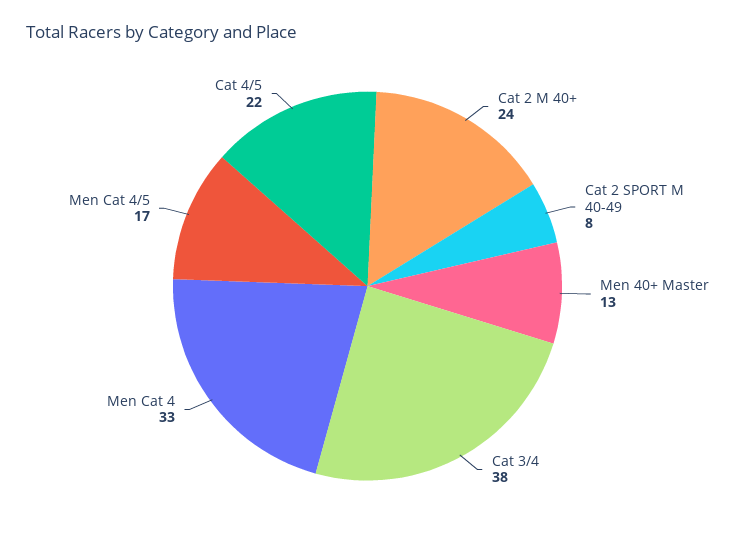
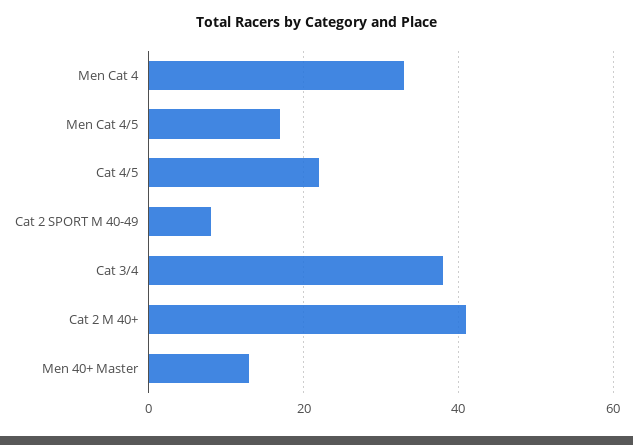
  {
-   "Cat 2 M 40+": 24,
+   "Cat 2 M 40+": 40,
    "Cat 2 SPORT M 40-49": 8,
    "Men 40+ Master": 13,
    "Cat 3/4": 38,
    "Men Cat 4": 33,
    "Men Cat 4/5": 17,
    "Cat 4/5": 22
  }

